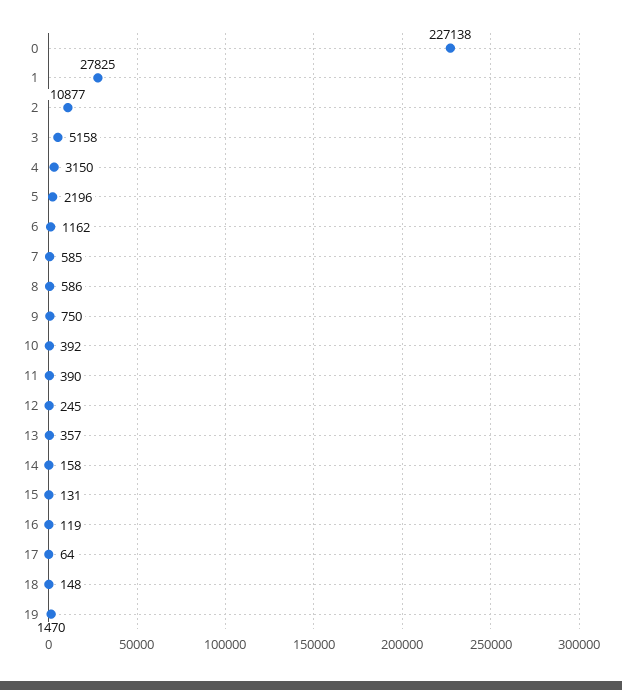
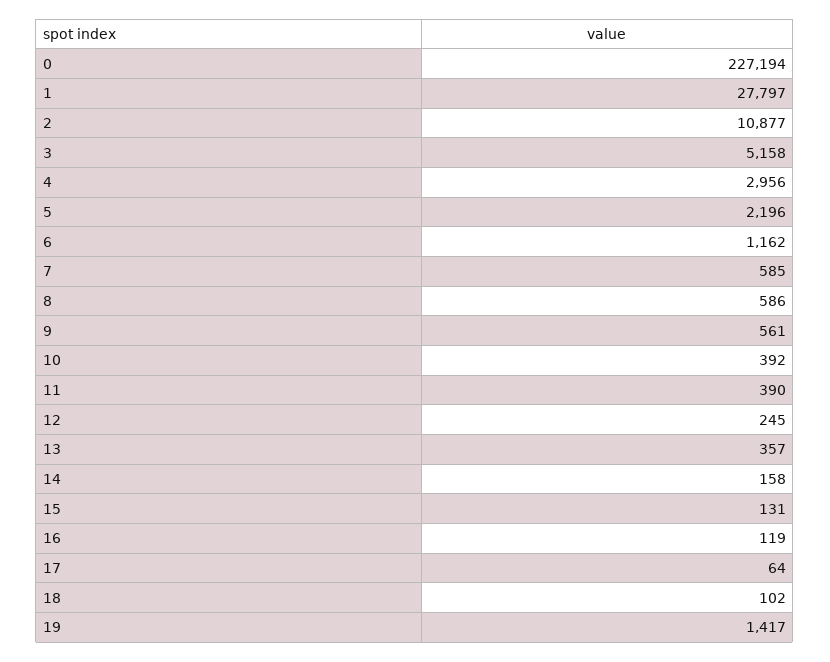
  {
-   "0": 227138,
+   "0": 227194,
-   "1": 27825,
+   "1": 27797,
    "2": 10877,
    "3": 5158,
-   "4": 3150,
+   "4": 2956,
    "5": 2196,
    "6": 1162,
    "7": 585,
    "8": 586,
-   "9": 750,
+   "9": 561,
    "10": 392,
    "11": 390,
    "12": 245,
    "13": 357,
    "14": 158,
    "15": 131,
    "16": 119,
    "17": 64,
-   "18": 148,
+   "18": 102,
-   "19": 1470
+   "19": 1417
  }

